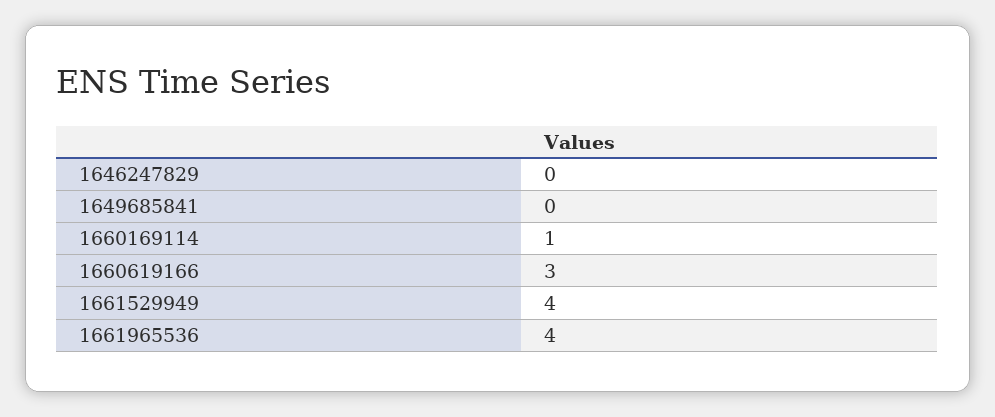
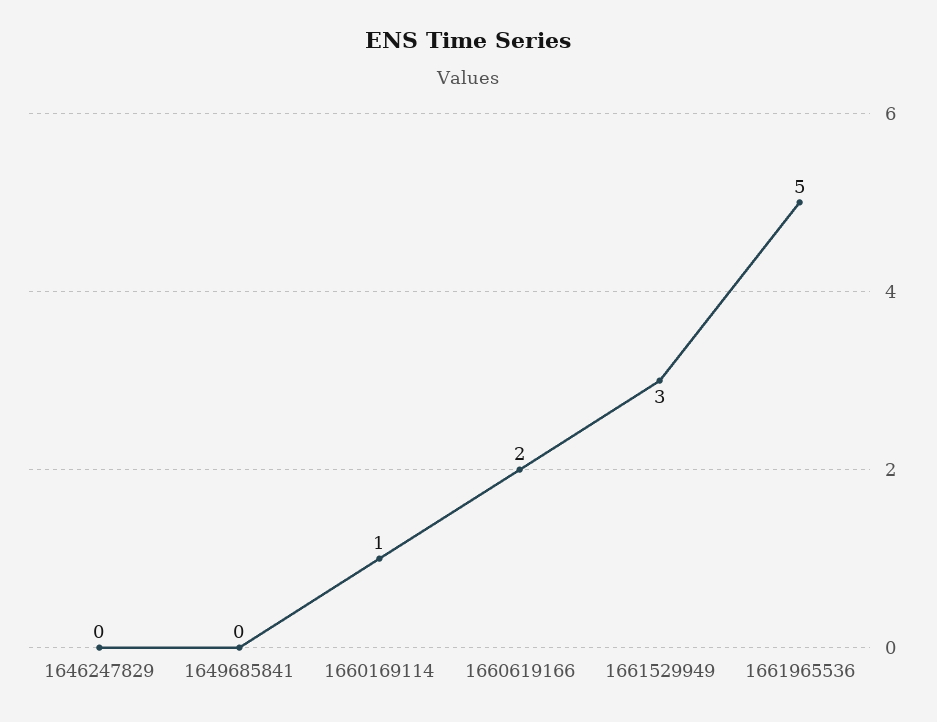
  {
    "1646247829": 0,
    "1649685841": 0,
    "1660169114": 1,
-   "1660619166": 3,
+   "1660619166": 2,
-   "1661529949": 4,
+   "1661529949": 3,
-   "1661965536": 4
+   "1661965536": 5
  }

